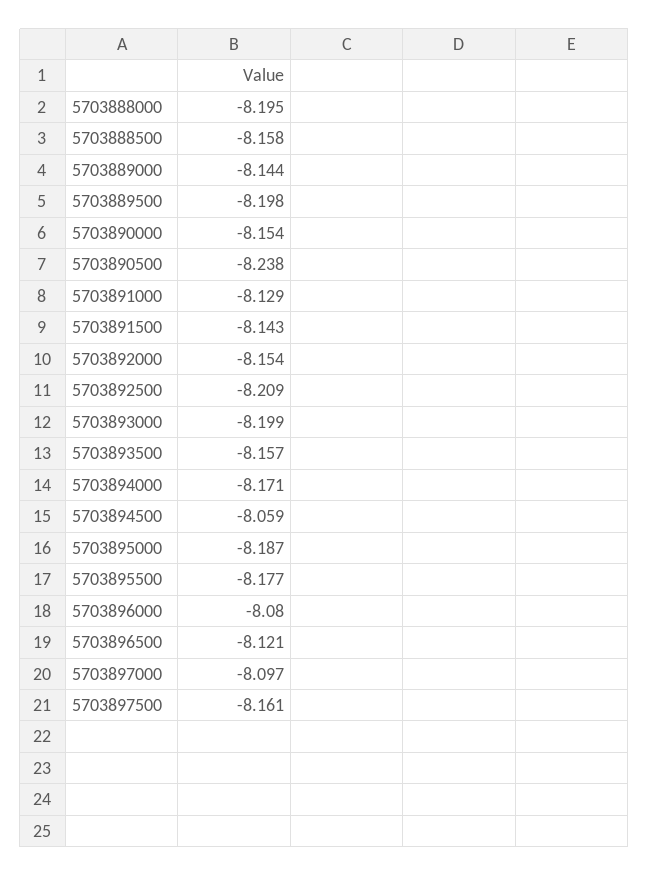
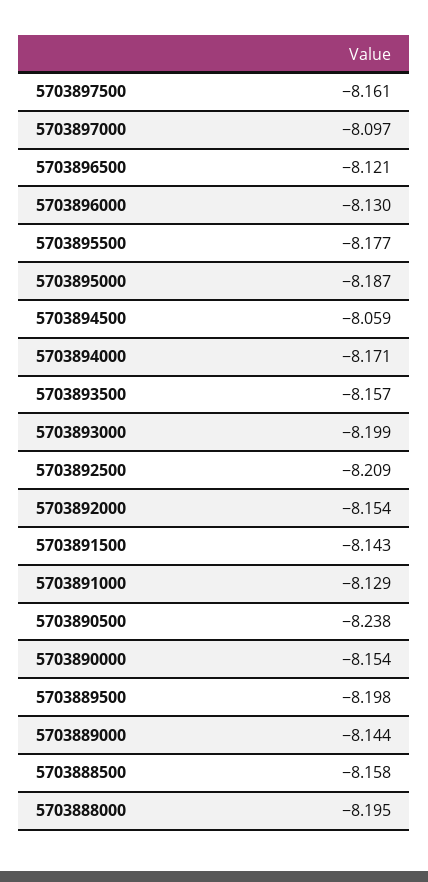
  {
    "5703888000": -8.195,
    "5703888500": -8.158,
    "5703889000": -8.144,
    "5703889500": -8.198,
    "5703890000": -8.154,
    "5703890500": -8.238,
    "5703891000": -8.129,
    "5703891500": -8.143,
    "5703892000": -8.154,
    "5703892500": -8.209,
    "5703893000": -8.199,
    "5703893500": -8.157,
    "5703894000": -8.171,
    "5703894500": -8.059,
    "5703895000": -8.187,
    "5703895500": -8.177,
-   "5703896000": -8.08,
+   "5703896000": -8.13,
    "5703896500": -8.121,
    "5703897000": -8.097,
    "5703897500": -8.161
  }

